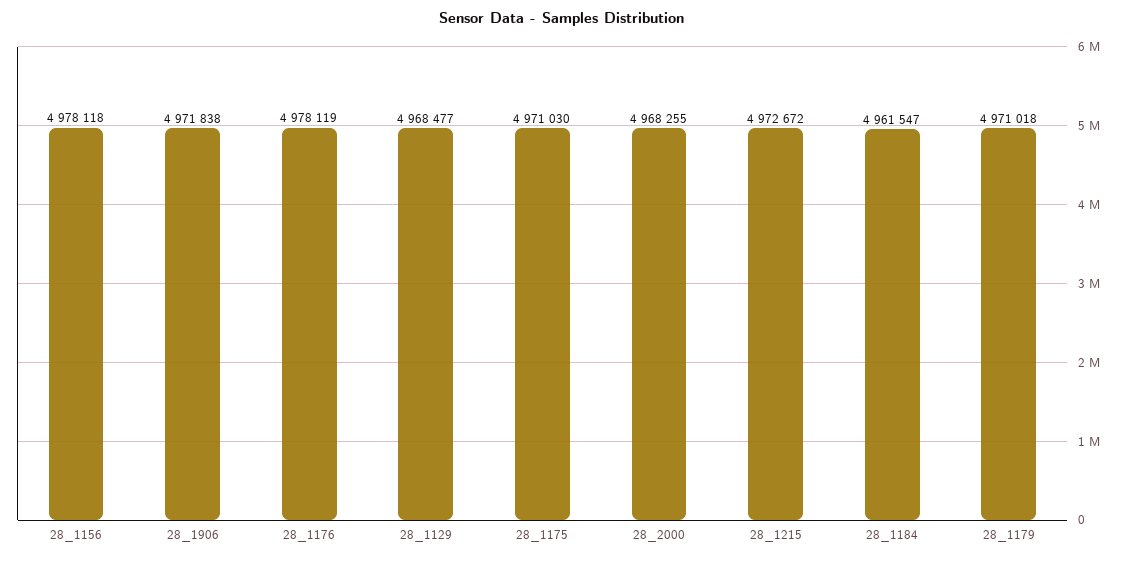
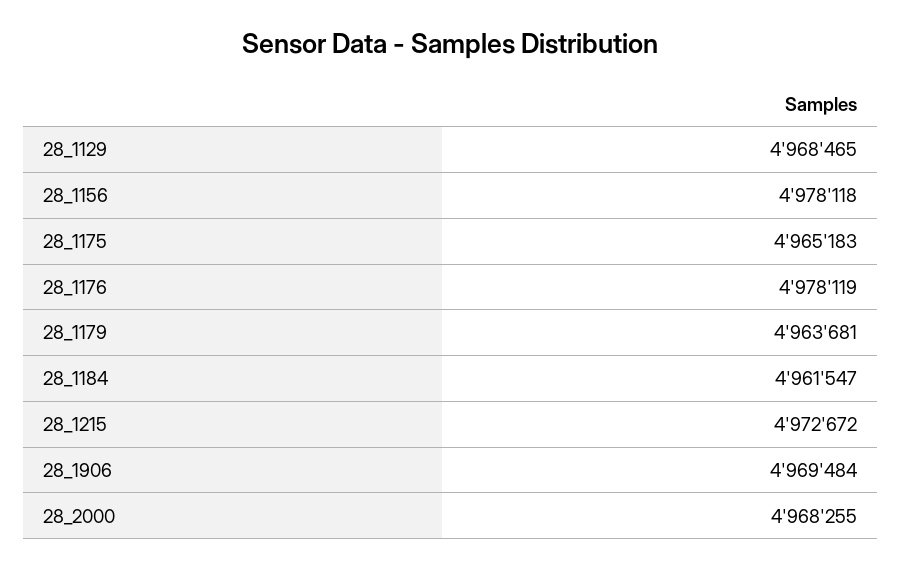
  {
    "28_1156": 4978118,
-   "28_1906": 4971838,
+   "28_1906": 4969484,
    "28_1176": 4978119,
-   "28_1129": 4968477,
+   "28_1129": 4968465,
-   "28_1175": 4971030,
+   "28_1175": 4965183,
    "28_2000": 4968255,
    "28_1215": 4972672,
    "28_1184": 4961547,
-   "28_1179": 4971018
+   "28_1179": 4963681
  }

